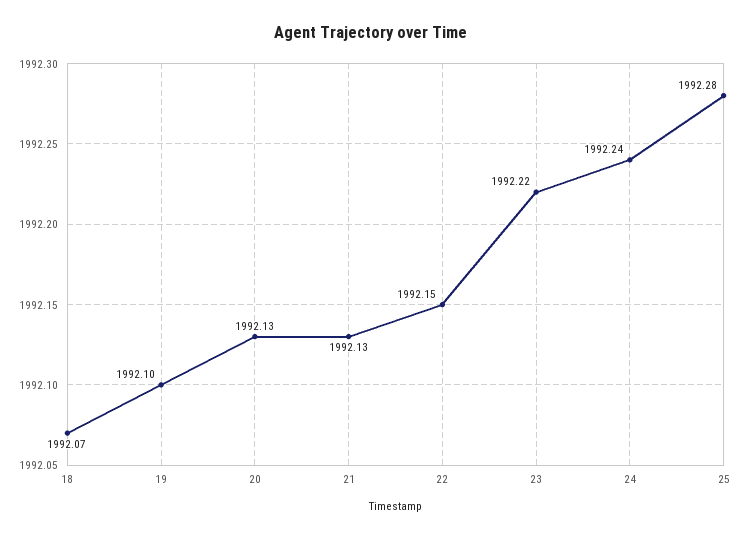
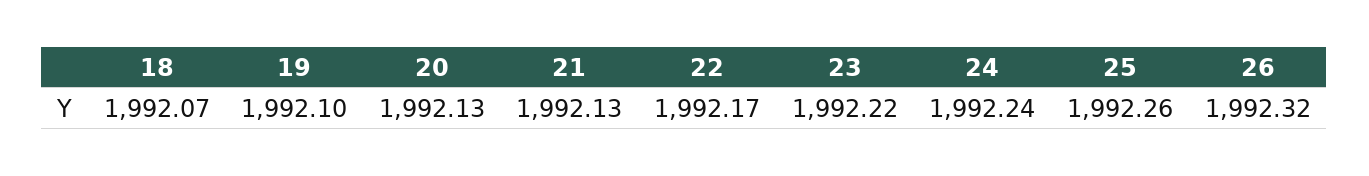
  {
    "18": 1992.07,
    "19": 1992.1,
    "20": 1992.13,
    "21": 1992.13,
-   "22": 1992.15,
+   "22": 1992.17,
    "23": 1992.22,
    "24": 1992.24,
-   "25": 1992.28
+   "25": 1992.26,
+   "26": 1992.32
  }

